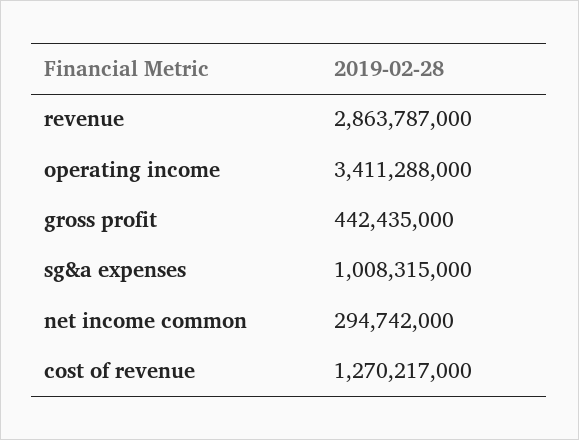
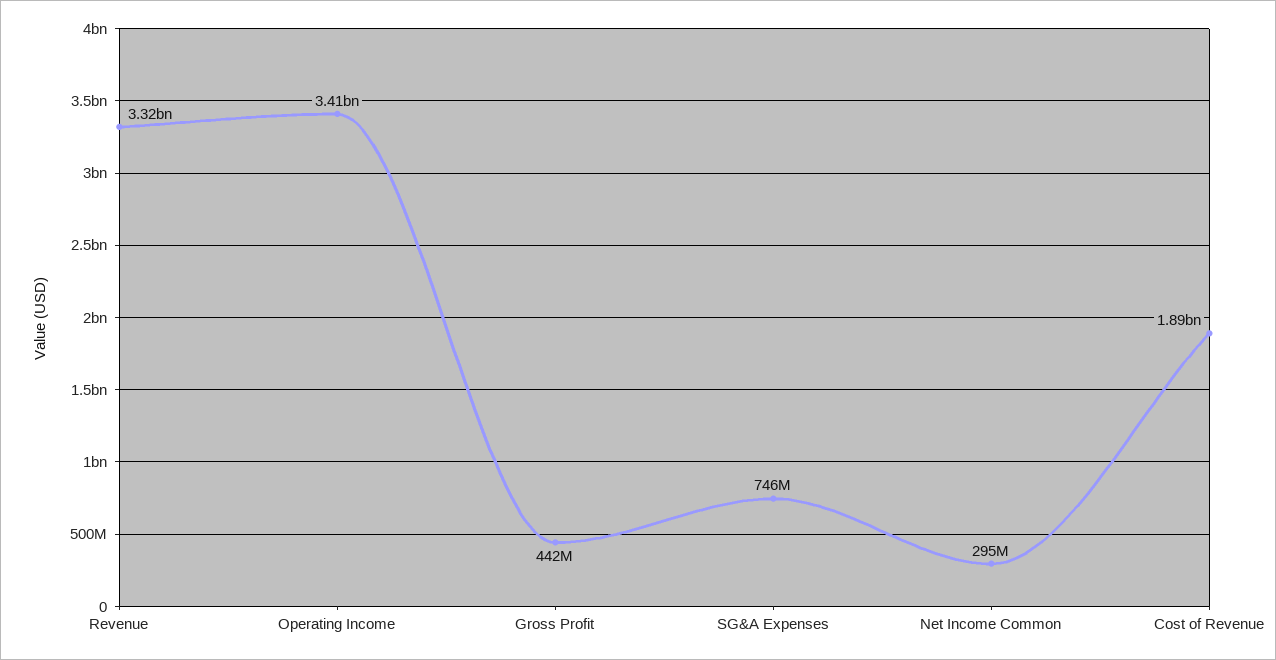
  {
-   "revenue": 2863787000,
+   "revenue": 3320000000,
    "operating income": 3411288000,
    "gross profit": 442435000,
-   "sg&a expenses": 1008315000,
+   "sg&a expenses": 746000000,
    "net income common": 294742000,
-   "cost of revenue": 1270217000
+   "cost of revenue": 1890000000
  }

